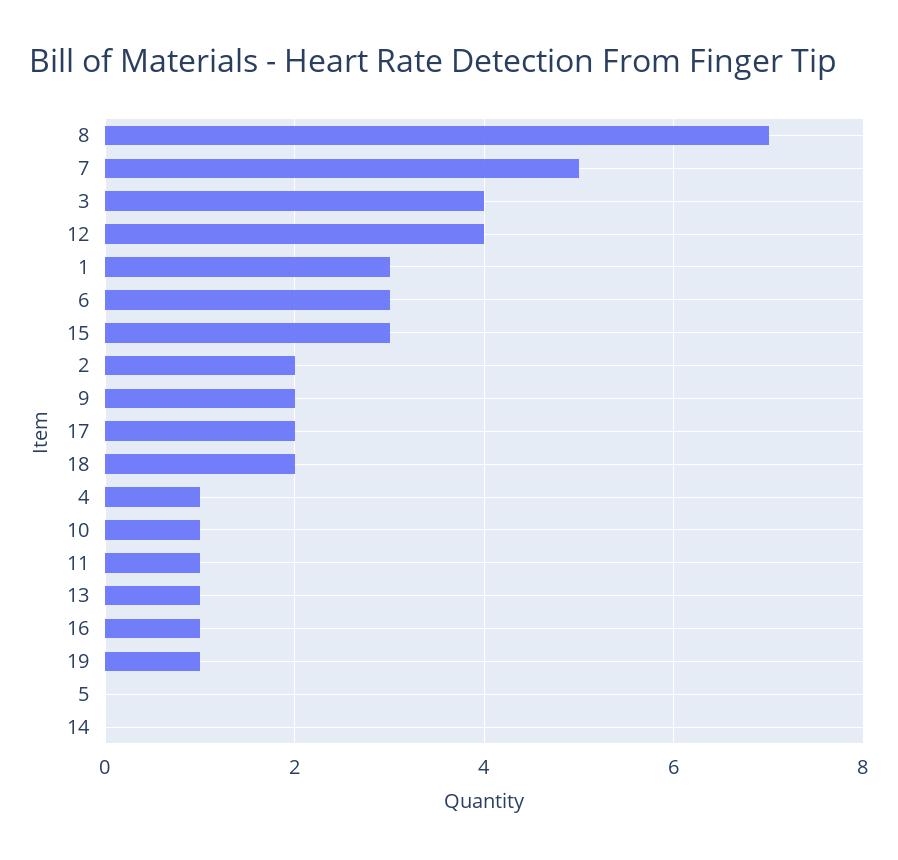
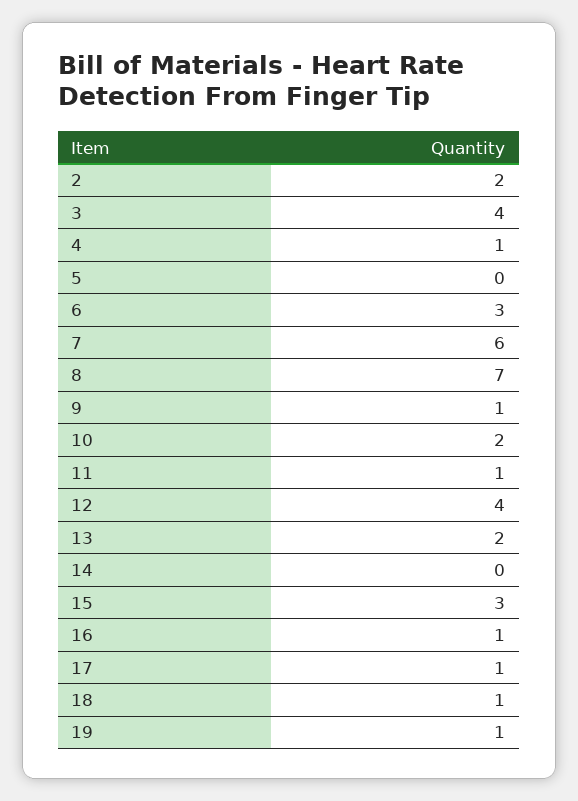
  {
    "8": 7,
-   "7": 5,
+   "7": 6,
    "3": 4,
    "12": 4,
-   "1": 3,
    "6": 3,
    "15": 3,
    "2": 2,
-   "9": 2,
+   "9": 1,
-   "17": 2,
+   "17": 1,
-   "18": 2,
+   "18": 1,
    "4": 1,
-   "10": 1,
+   "10": 2,
    "11": 1,
-   "13": 1,
+   "13": 2,
    "16": 1,
    "19": 1,
    "5": 0,
    "14": 0
  }

